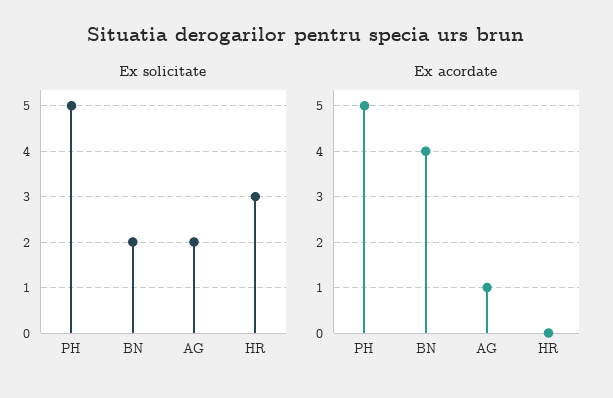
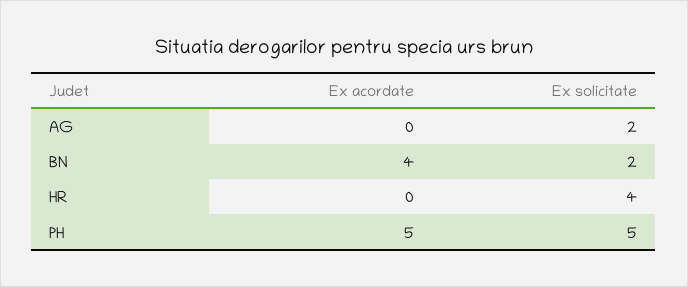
  {
    "Ex solicitate": {
      "PH": 5,
      "BN": 2,
      "AG": 2,
-     "HR": 3
+     "HR": 4
    },
    "Ex acordate": {
      "PH": 5,
      "BN": 4,
-     "AG": 1,
+     "AG": 0,
      "HR": 0
    }
  }

